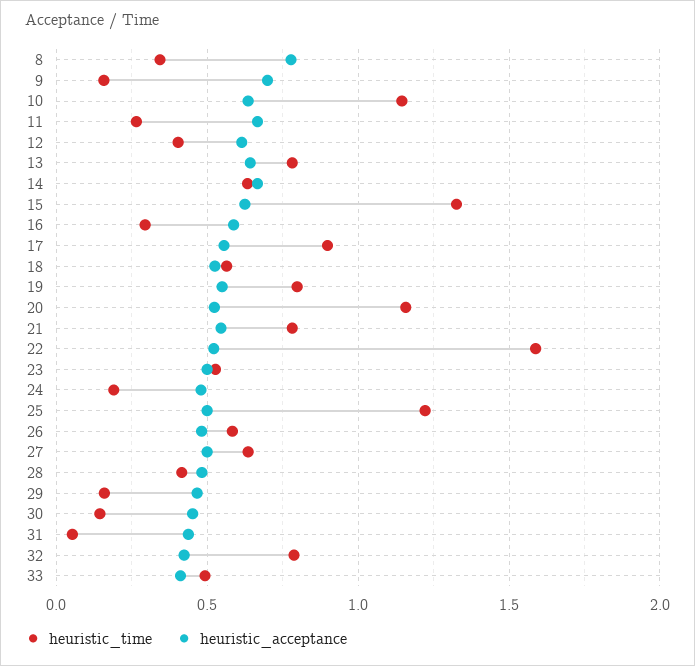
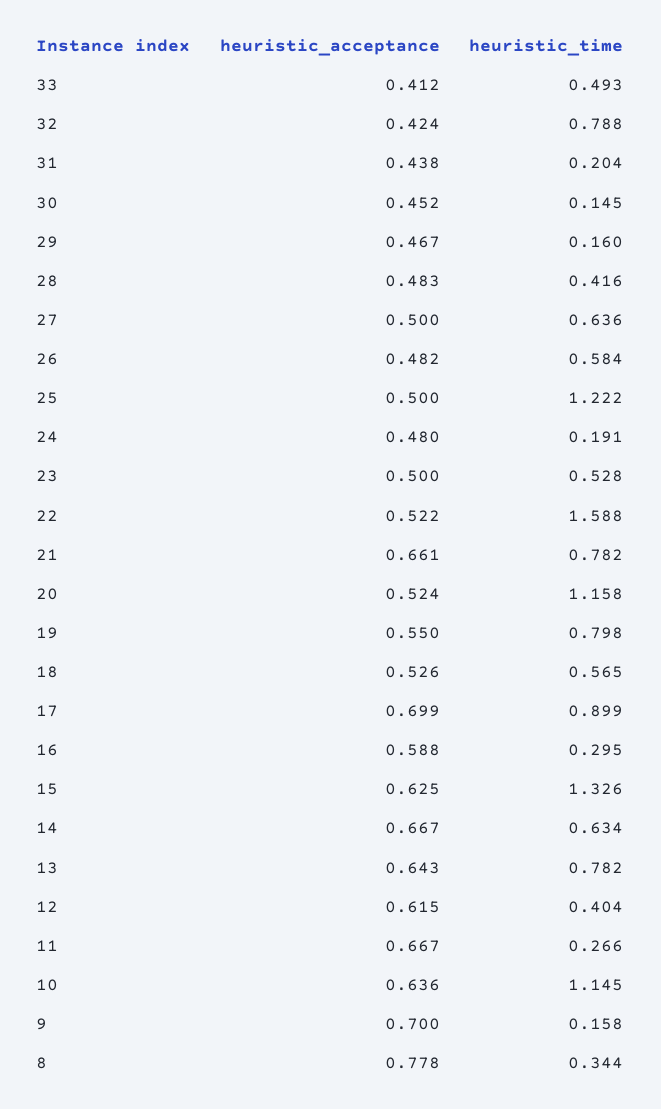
  {
    "heuristic_time": {
      "8": 0.344,
      "9": 0.158,
      "10": 1.145,
      "11": 0.266,
      "12": 0.404,
      "13": 0.782,
      "14": 0.634,
      "15": 1.326,
      "16": 0.295,
      "17": 0.899,
      "18": 0.565,
      "19": 0.798,
      "20": 1.158,
      "21": 0.782,
      "22": 1.588,
      "23": 0.528,
      "24": 0.191,
      "25": 1.222,
      "26": 0.584,
      "27": 0.636,
      "28": 0.416,
      "29": 0.16,
      "30": 0.145,
-     "31": 0.05,
+     "31": 0.204,
      "32": 0.788,
      "33": 0.493
    },
    "heuristic_acceptance": {
      "8": 0.778,
      "9": 0.7,
      "10": 0.636,
      "11": 0.667,
      "12": 0.615,
      "13": 0.643,
      "14": 0.667,
      "15": 0.625,
      "16": 0.588,
-     "17": 0.55,
+     "17": 0.699,
      "18": 0.526,
      "19": 0.55,
      "20": 0.524,
-     "21": 0.55,
+     "21": 0.661,
      "22": 0.522,
      "23": 0.5,
      "24": 0.48,
      "25": 0.5,
      "26": 0.482,
      "27": 0.5,
      "28": 0.483,
      "29": 0.467,
      "30": 0.452,
      "31": 0.438,
      "32": 0.424,
      "33": 0.412
    }
  }

